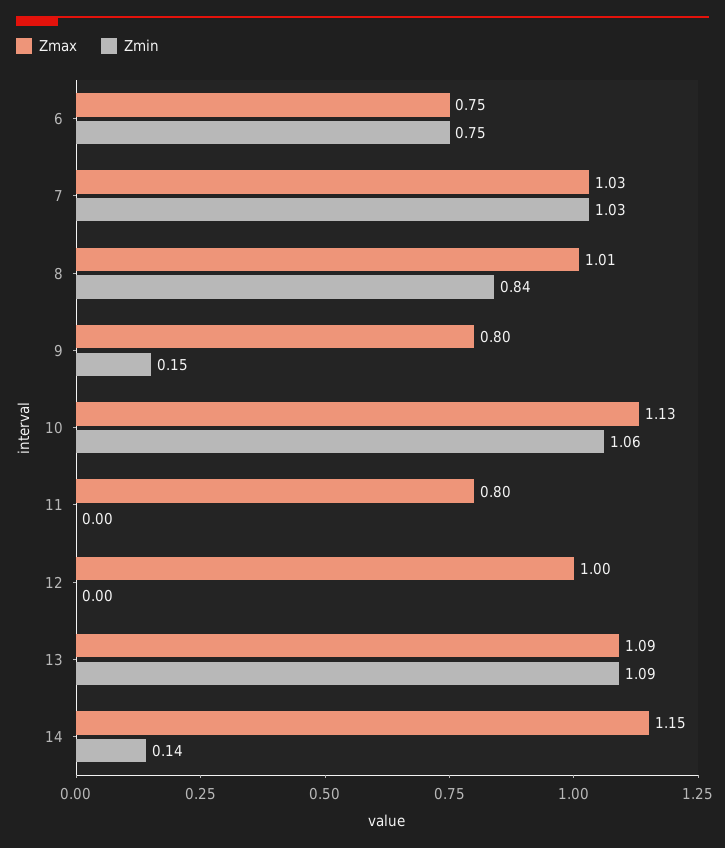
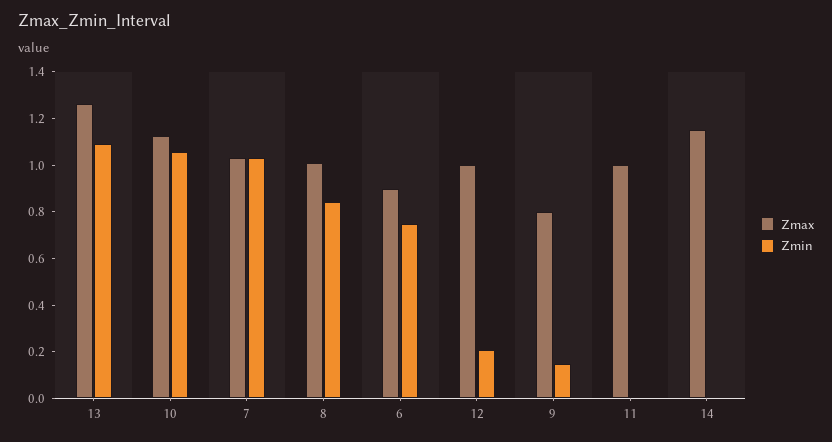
  {
    "Zmax": {
-     "6": 0.75,
+     "6": 0.9,
      "7": 1.03,
      "8": 1.01,
      "9": 0.8,
      "10": 1.13,
-     "11": 0.8,
+     "11": 1,
      "12": 1,
-     "13": 1.09,
+     "13": 1.25,
      "14": 1.15
    },
    "Zmin": {
      "6": 0.75,
      "7": 1.03,
      "8": 0.84,
      "9": 0.15,
      "10": 1.06,
      "11": 0,
-     "12": 0,
+     "12": 0.2,
      "13": 1.09,
-     "14": 0.14
+     "14": 0
    }
  }

